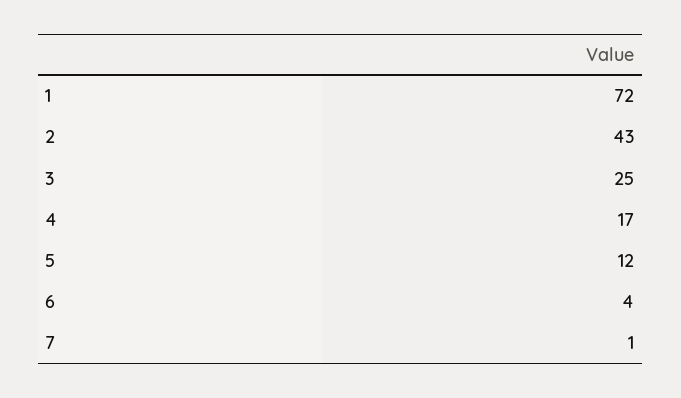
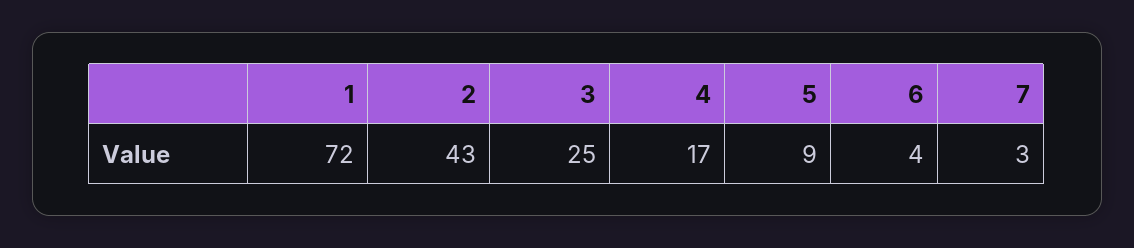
  {
    "1": 72,
    "2": 43,
    "3": 25,
    "4": 17,
-   "5": 12,
+   "5": 9,
    "6": 4,
-   "7": 1
+   "7": 3
  }

